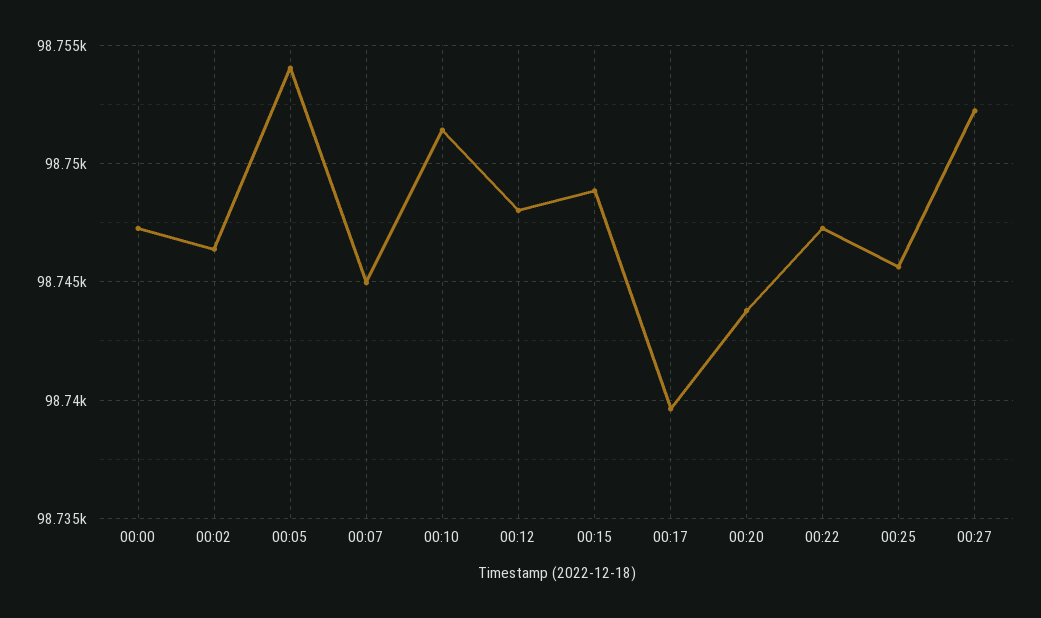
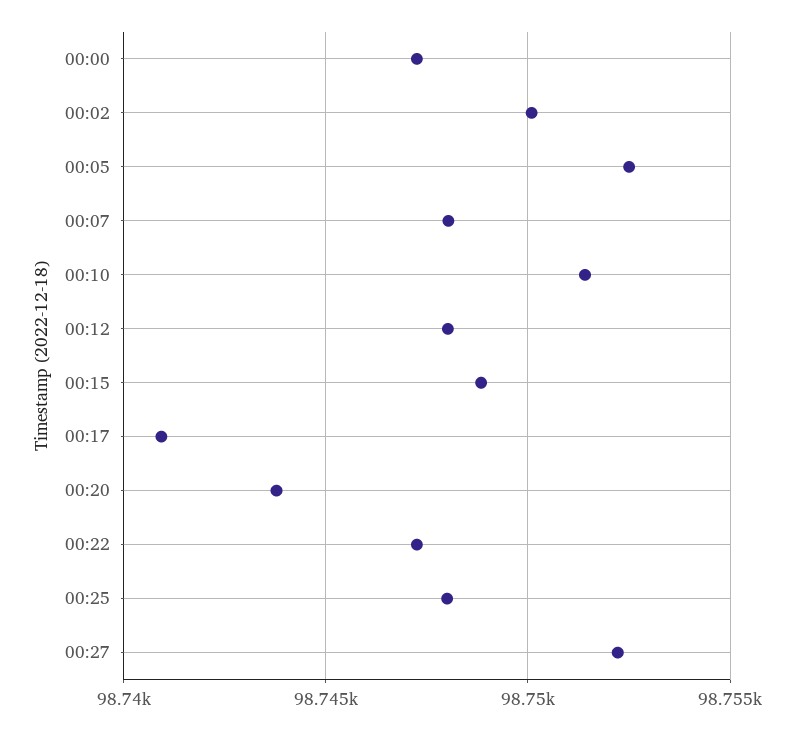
  {
    "00:00": 98747.5,
-   "00:02": 98746.5,
+   "00:02": 98750,
-   "00:05": 98754,
+   "00:05": 98752.5,
-   "00:07": 98745,
+   "00:07": 98748,
    "00:10": 98751.5,
    "00:12": 98748,
    "00:15": 98749,
-   "00:17": 98739.5,
+   "00:17": 98741,
    "00:20": 98744,
    "00:22": 98747.5,
-   "00:25": 98745.5,
+   "00:25": 98748,
    "00:27": 98752
  }

